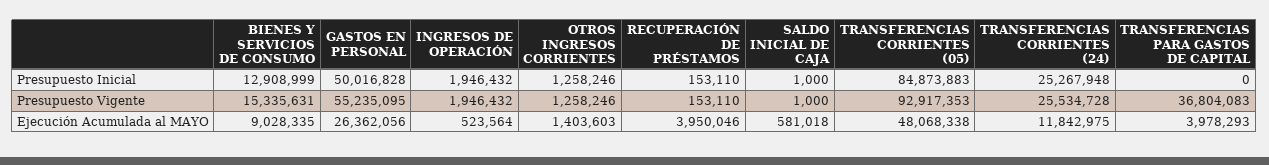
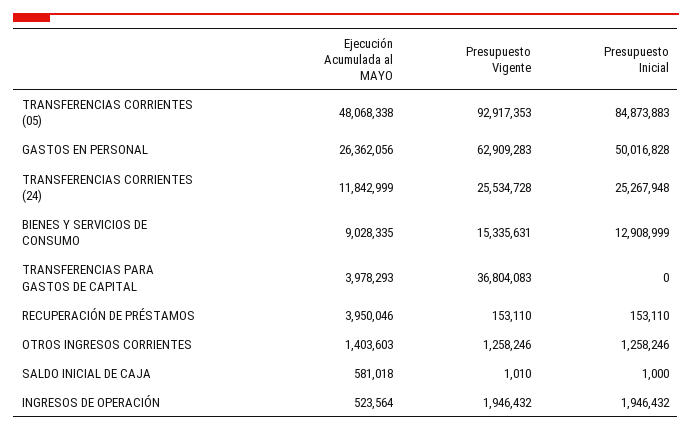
  {
    "BIENES Y SERVICIOS DE CONSUMO": {
      "Presupuesto Inicial": 12908999,
      "Presupuesto Vigente": 15335631,
      "Ejecución Acumulada al MAYO": 9028335
    },
    "GASTOS EN PERSONAL": {
      "Presupuesto Inicial": 50016828,
-     "Presupuesto Vigente": 55235095,
+     "Presupuesto Vigente": 62909283,
      "Ejecución Acumulada al MAYO": 26362056
    },
    "INGRESOS DE OPERACIÓN": {
      "Presupuesto Inicial": 1946432,
      "Presupuesto Vigente": 1946432,
      "Ejecución Acumulada al MAYO": 523564
    },
    "OTROS INGRESOS CORRIENTES": {
      "Presupuesto Inicial": 1258246,
      "Presupuesto Vigente": 1258246,
      "Ejecución Acumulada al MAYO": 1403603
    },
    "RECUPERACIÓN DE PRÉSTAMOS": {
      "Presupuesto Inicial": 153110,
      "Presupuesto Vigente": 153110,
      "Ejecución Acumulada al MAYO": 3950046
    },
    "SALDO INICIAL DE CAJA": {
      "Presupuesto Inicial": 1000,
-     "Presupuesto Vigente": 1000,
+     "Presupuesto Vigente": 1010,
      "Ejecución Acumulada al MAYO": 581018
    },
    "TRANSFERENCIAS CORRIENTES (05)": {
      "Presupuesto Inicial": 84873883,
      "Presupuesto Vigente": 92917353,
      "Ejecución Acumulada al MAYO": 48068338
    },
    "TRANSFERENCIAS CORRIENTES (24)": {
      "Presupuesto Inicial": 25267948,
      "Presupuesto Vigente": 25534728,
-     "Ejecución Acumulada al MAYO": 11842975
+     "Ejecución Acumulada al MAYO": 11842999
    },
    "TRANSFERENCIAS PARA GASTOS DE CAPITAL": {
      "Presupuesto Inicial": 0,
      "Presupuesto Vigente": 36804083,
      "Ejecución Acumulada al MAYO": 3978293
    }
  }

